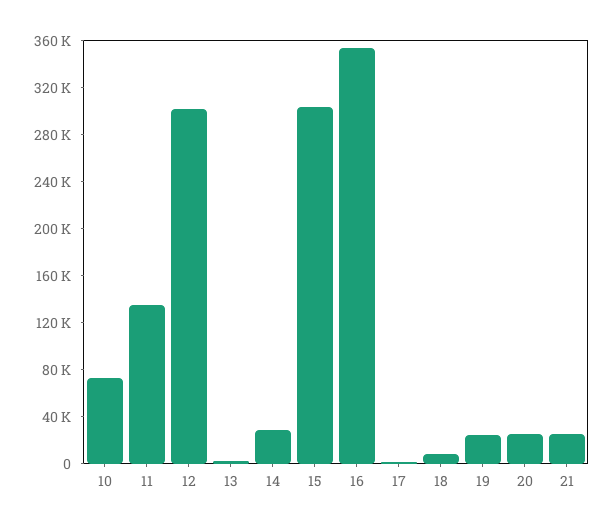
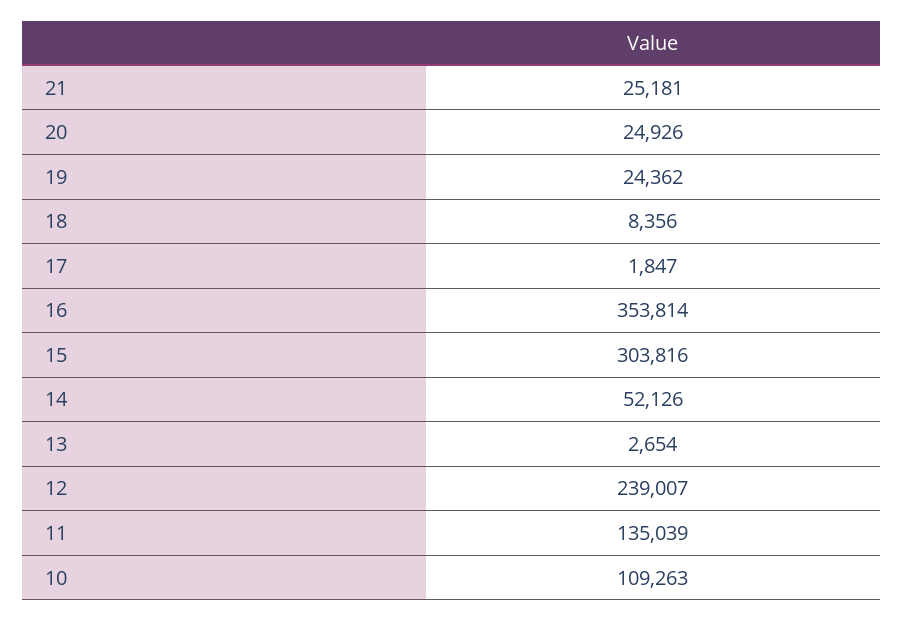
  {
-   "10": 70000,
+   "10": 109263,
    "11": 135039,
-   "12": 300000,
+   "12": 239007,
    "13": 2654,
-   "14": 30000,
+   "14": 52126,
    "15": 303816,
    "16": 353814,
    "17": 1847,
    "18": 8356,
    "19": 24362,
    "20": 24926,
    "21": 25181
  }

